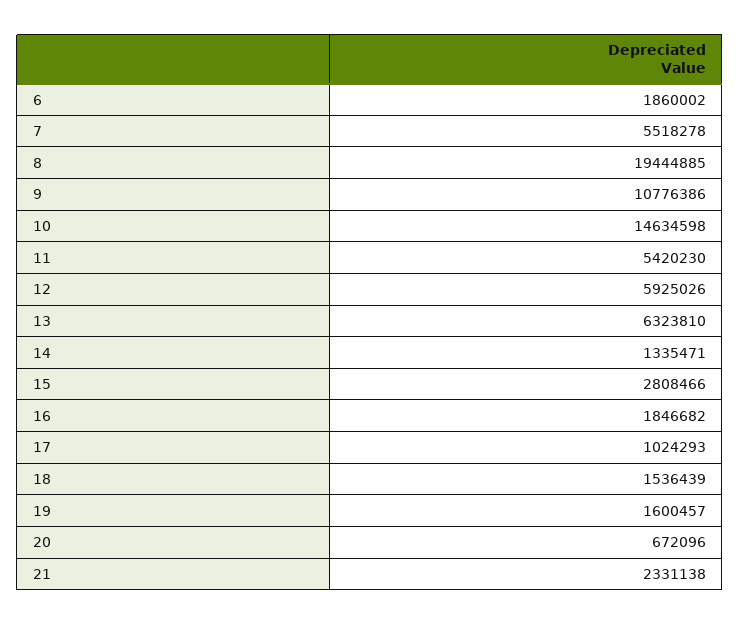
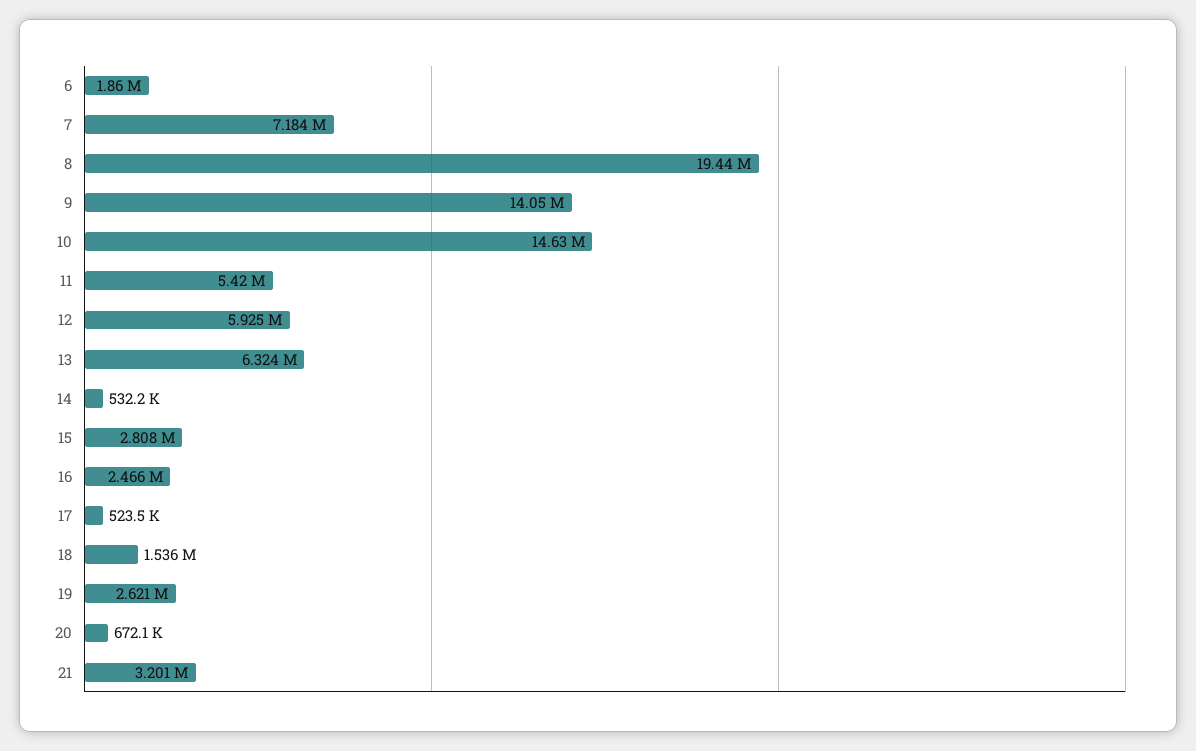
  {
    "6": 1860002,
-   "7": 5518278,
+   "7": 7184000,
    "8": 19444885,
-   "9": 10776386,
+   "9": 14050000,
    "10": 14634598,
    "11": 5420230,
    "12": 5925026,
    "13": 6323810,
-   "14": 1335471,
+   "14": 532200,
    "15": 2808466,
-   "16": 1846682,
+   "16": 2466000,
-   "17": 1024293,
+   "17": 523500,
    "18": 1536439,
-   "19": 1600457,
+   "19": 2621000,
    "20": 672096,
-   "21": 2331138
+   "21": 3201000
  }

